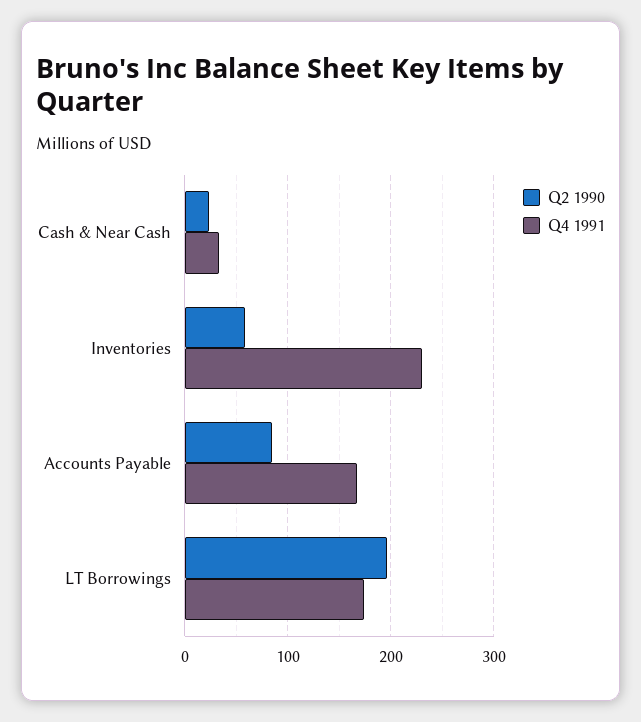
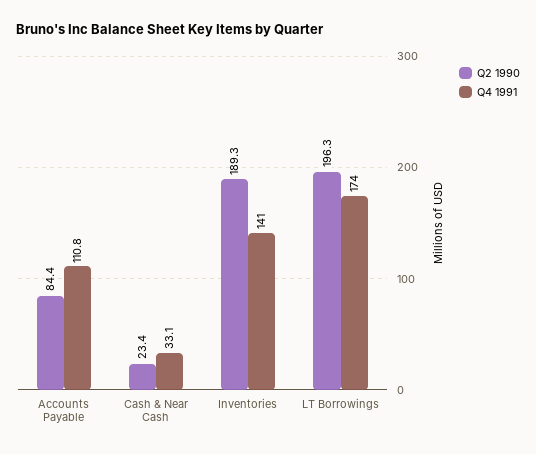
  {
    "Q2 1990": {
      "Cash & Near Cash": 23.4,
-     "Inventories": 60,
+     "Inventories": 189.3,
      "Accounts Payable": 84.4,
      "LT Borrowings": 196.3
    },
    "Q4 1991": {
      "Cash & Near Cash": 33.1,
-     "Inventories": 230,
+     "Inventories": 141,
-     "Accounts Payable": 170,
+     "Accounts Payable": 110.8,
      "LT Borrowings": 174
    }
  }

